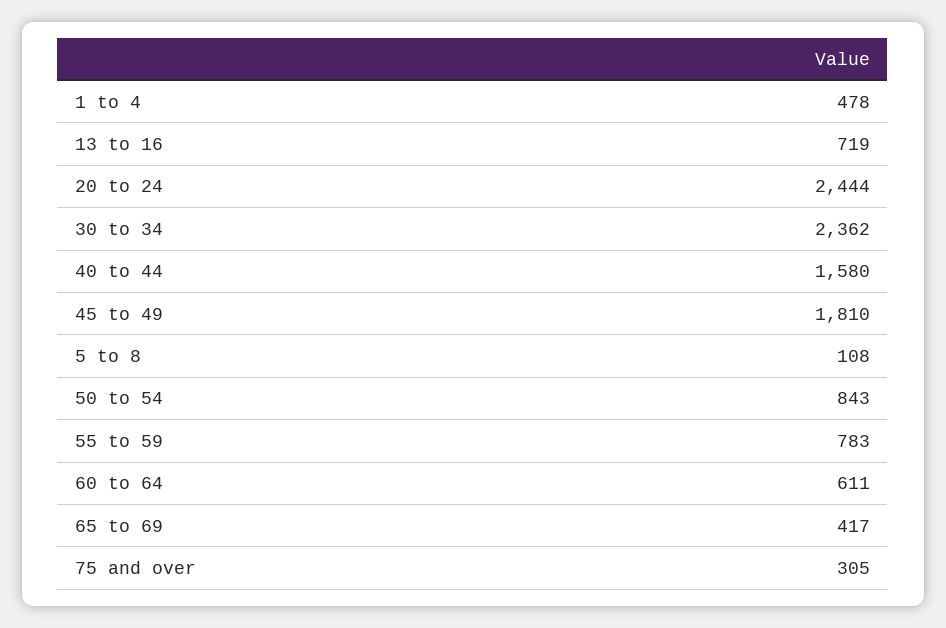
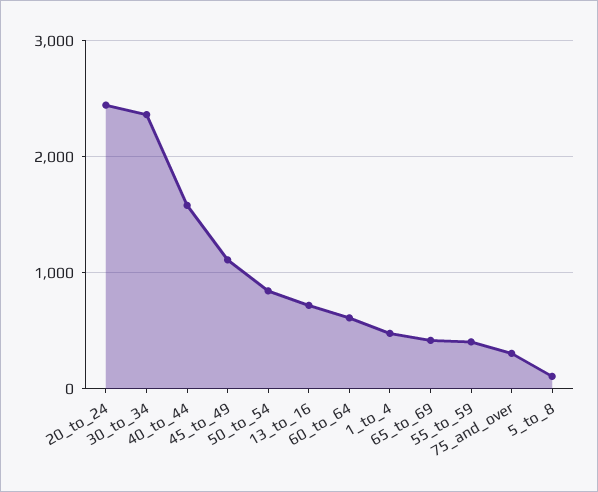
  {
    "1 to 4": 478,
    "13 to 16": 719,
    "20 to 24": 2444,
    "30 to 34": 2362,
    "40 to 44": 1580,
-   "45 to 49": 1810,
+   "45 to 49": 1100,
    "5 to 8": 108,
    "50 to 54": 843,
-   "55 to 59": 783,
+   "55 to 59": 400,
    "60 to 64": 611,
    "65 to 69": 417,
    "75 and over": 305
  }

